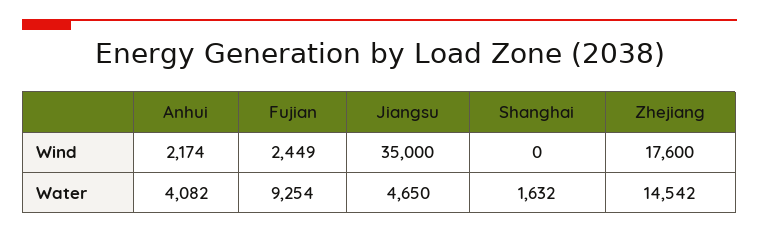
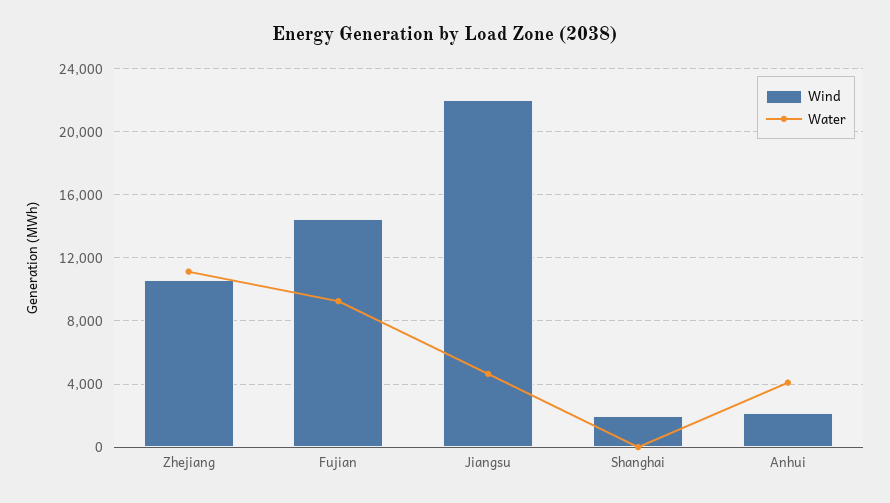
  {
    "Wind": {
      "Anhui": 2174,
-     "Fujian": 2449,
+     "Fujian": 14500,
-     "Jiangsu": 35000,
+     "Jiangsu": 22000,
-     "Shanghai": 0,
+     "Shanghai": 2000,
-     "Zhejiang": 17600
+     "Zhejiang": 10500
    },
    "Water": {
      "Anhui": 4082,
      "Fujian": 9254,
      "Jiangsu": 4650,
-     "Shanghai": 1632,
+     "Shanghai": 0,
-     "Zhejiang": 14542
+     "Zhejiang": 11000
    }
  }

